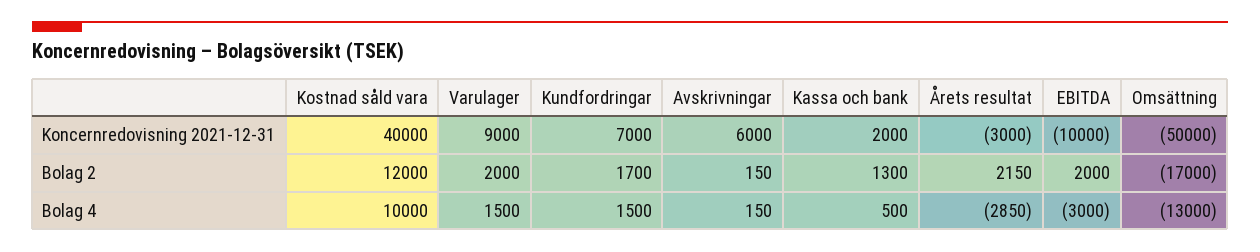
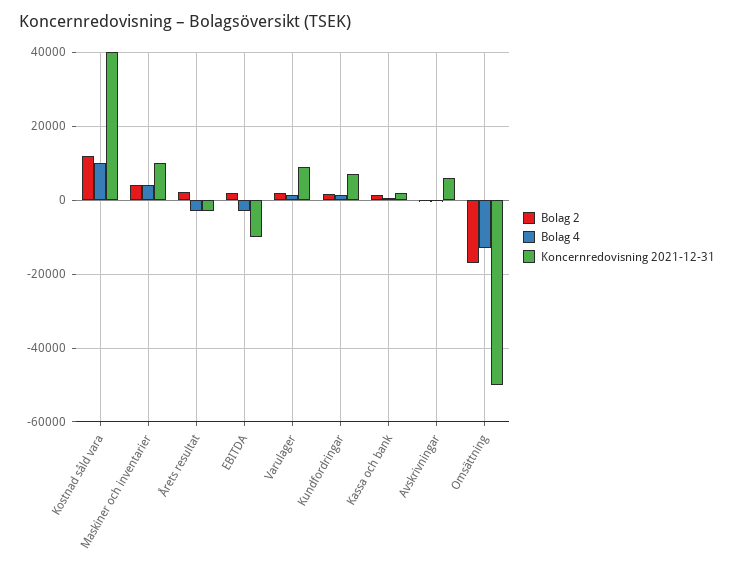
  {
    "Koncernredovisning 2021-12-31": {
      "Kostnad såld vara": 40000,
      "Varulager": 9000,
      "Kundfordringar": 7000,
      "Avskrivningar": 6000,
      "Kassa och bank": 2000,
      "Årets resultat": -3000,
      "EBITDA": -10000,
-     "Omsättning": -50000
+     "Omsättning": -50000,
+     "Maskiner och inventarier": 10000
    },
    "Bolag 2": {
      "Kostnad såld vara": 12000,
      "Varulager": 2000,
      "Kundfordringar": 1700,
      "Avskrivningar": 150,
      "Kassa och bank": 1300,
      "Årets resultat": 2150,
      "EBITDA": 2000,
-     "Omsättning": -17000
+     "Omsättning": -17000,
+     "Maskiner och inventarier": 4000
    },
    "Bolag 4": {
      "Kostnad såld vara": 10000,
      "Varulager": 1500,
      "Kundfordringar": 1500,
      "Avskrivningar": 150,
      "Kassa och bank": 500,
      "Årets resultat": -2850,
      "EBITDA": -3000,
-     "Omsättning": -13000
+     "Omsättning": -13000,
+     "Maskiner och inventarier": 4000
    }
  }

